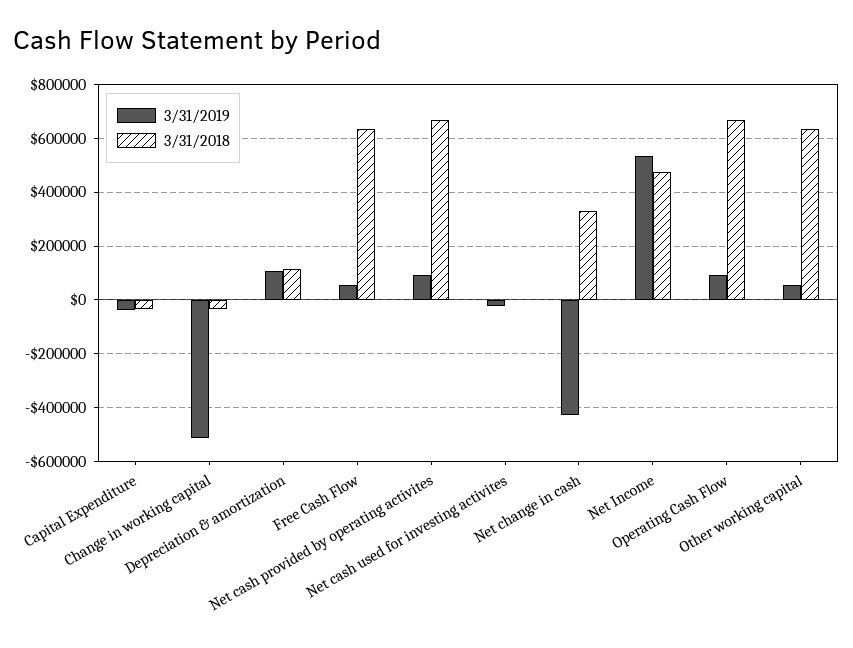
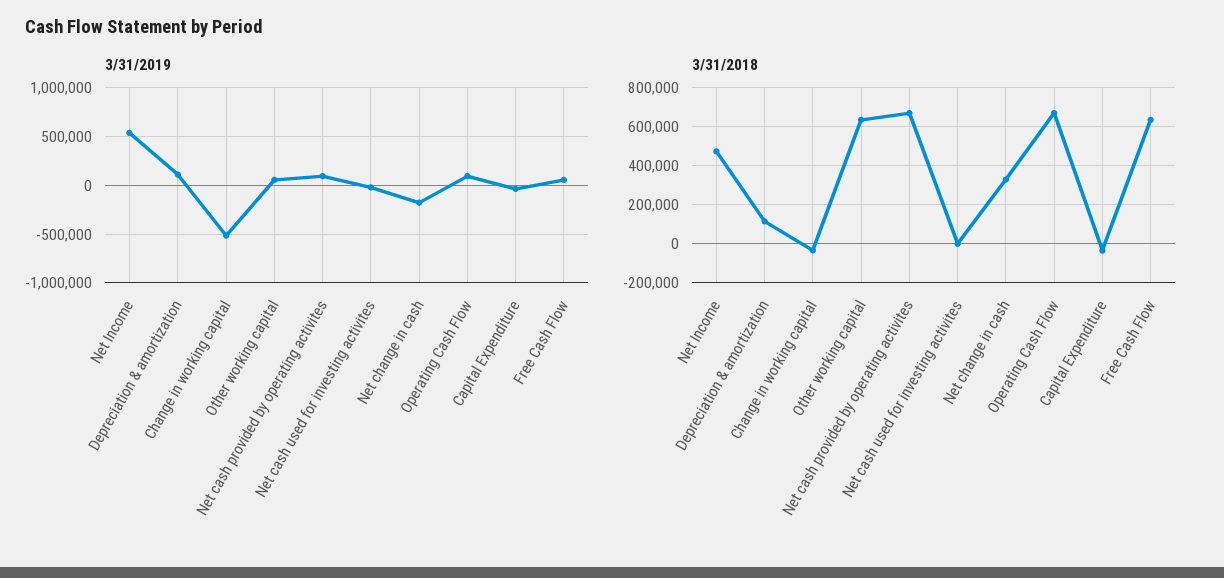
  {
    "3/31/2019": {
      "Capital Expenditure": -50000,
      "Change in working capital": -525000,
      "Depreciation & amortization": 100000,
      "Free Cash Flow": 50000,
      "Net cash provided by operating activites": 100000,
      "Net cash used for investing activites": -25000,
-     "Net change in cash": -425000,
+     "Net change in cash": -200000,
      "Net Income": 525000,
      "Operating Cash Flow": 100000,
      "Other working capital": 50000
    },
    "3/31/2018": {
      "Capital Expenditure": -25000,
      "Change in working capital": -25000,
      "Depreciation & amortization": 125000,
      "Free Cash Flow": 625000,
      "Net cash provided by operating activites": 675000,
      "Net cash used for investing activites": 0,
      "Net change in cash": 325000,
      "Net Income": 475000,
      "Operating Cash Flow": 675000,
      "Other working capital": 625000
    }
  }

